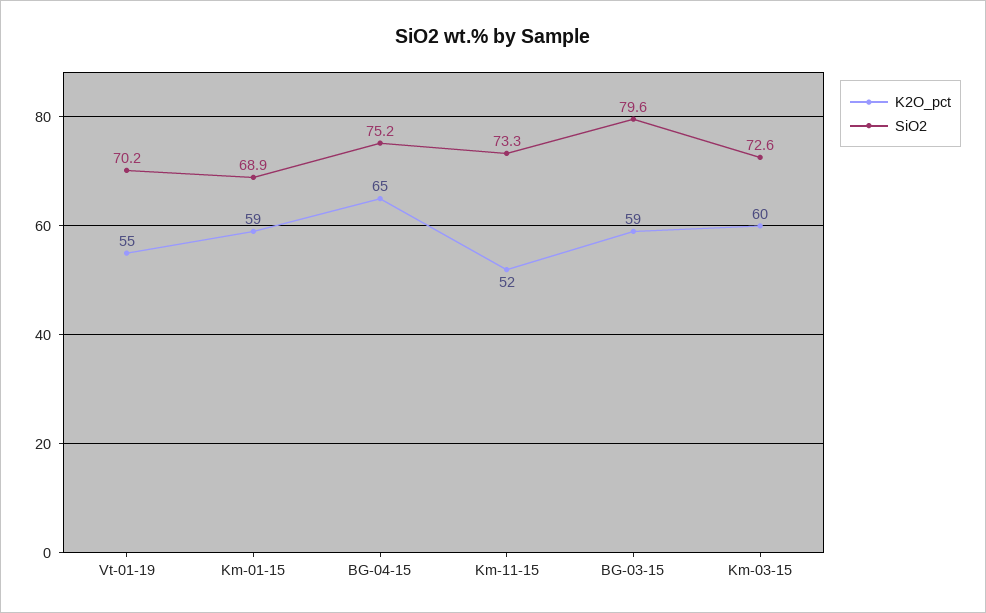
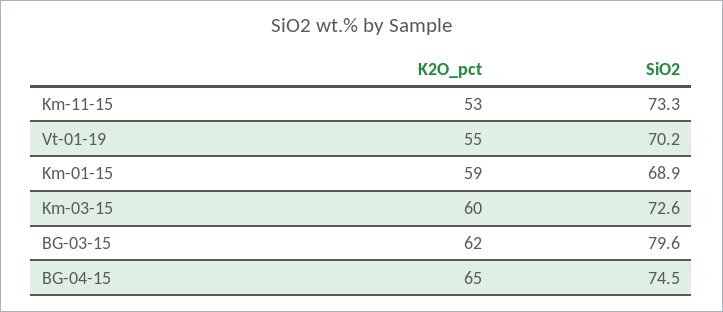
  {
    "K2O_pct": {
      "Vt-01-19": 55,
      "Km-01-15": 59,
      "BG-04-15": 65,
-     "Km-11-15": 52,
+     "Km-11-15": 53,
-     "BG-03-15": 59,
+     "BG-03-15": 62,
      "Km-03-15": 60
    },
    "SiO2": {
      "Vt-01-19": 70.2,
      "Km-01-15": 68.9,
-     "BG-04-15": 75.2,
+     "BG-04-15": 74.5,
      "Km-11-15": 73.3,
      "BG-03-15": 79.6,
      "Km-03-15": 72.6
    }
  }

